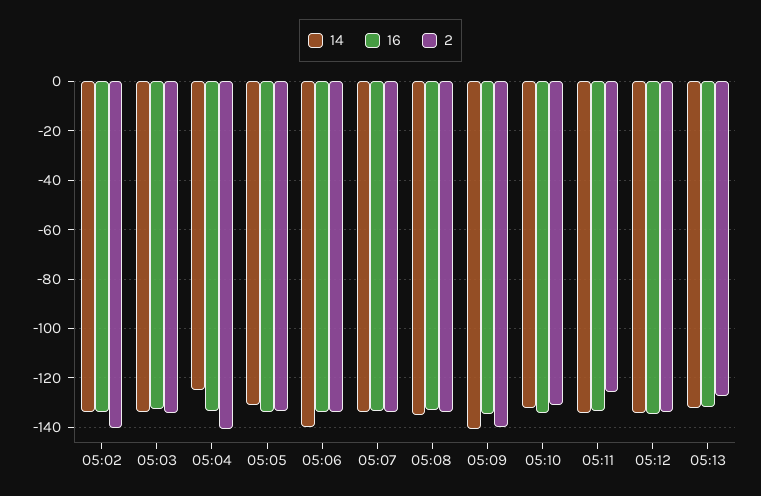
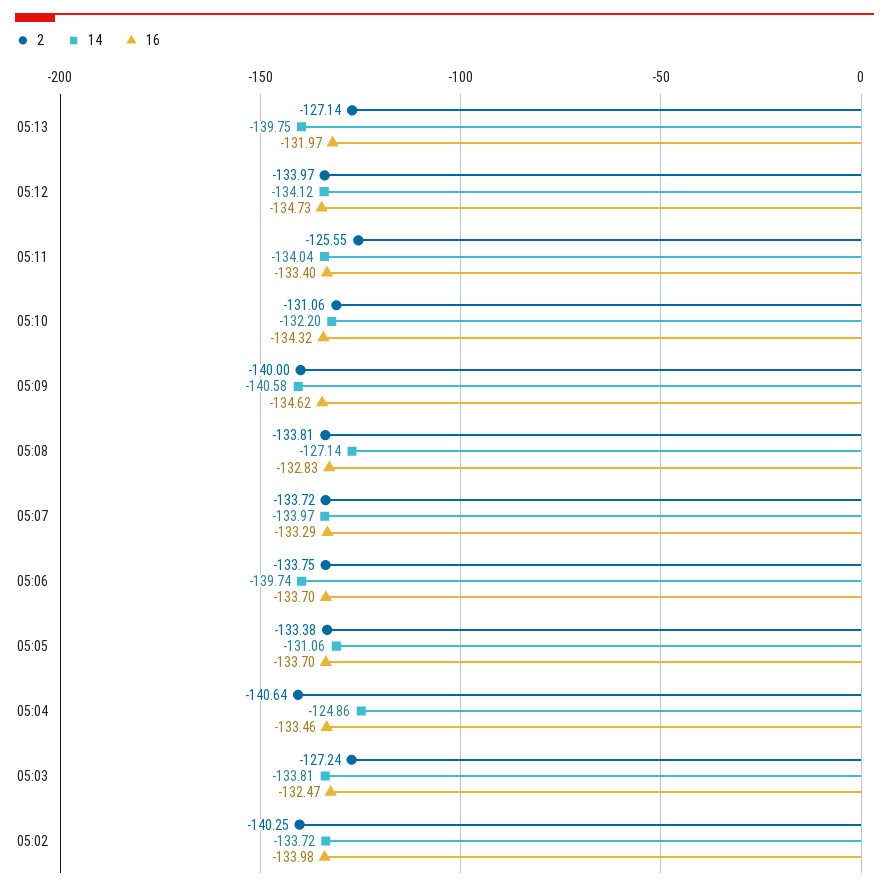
  {
    "14": {
      "05:02": -133.72,
      "05:03": -133.81,
      "05:04": -124.86,
      "05:05": -131.06,
      "05:06": -139.74,
      "05:07": -133.97,
-     "05:08": -135,
+     "05:08": -127.14,
      "05:09": -140.58,
      "05:10": -132.2,
      "05:11": -134.04,
      "05:12": -134.12,
-     "05:13": -132.5
+     "05:13": -139.75
    },
    "16": {
      "05:02": -133.98,
      "05:03": -132.47,
      "05:04": -133.46,
      "05:05": -133.7,
      "05:06": -133.7,
      "05:07": -133.29,
      "05:08": -132.83,
      "05:09": -134.62,
      "05:10": -134.32,
      "05:11": -133.4,
      "05:12": -134.73,
      "05:13": -131.97
    },
    "2": {
      "05:02": -140.25,
-     "05:03": -135,
+     "05:03": -127.24,
      "05:04": -140.64,
      "05:05": -133.38,
      "05:06": -133.75,
      "05:07": -133.72,
      "05:08": -133.81,
      "05:09": -140,
      "05:10": -131.06,
      "05:11": -125.55,
      "05:12": -133.97,
      "05:13": -127.14
    }
  }

